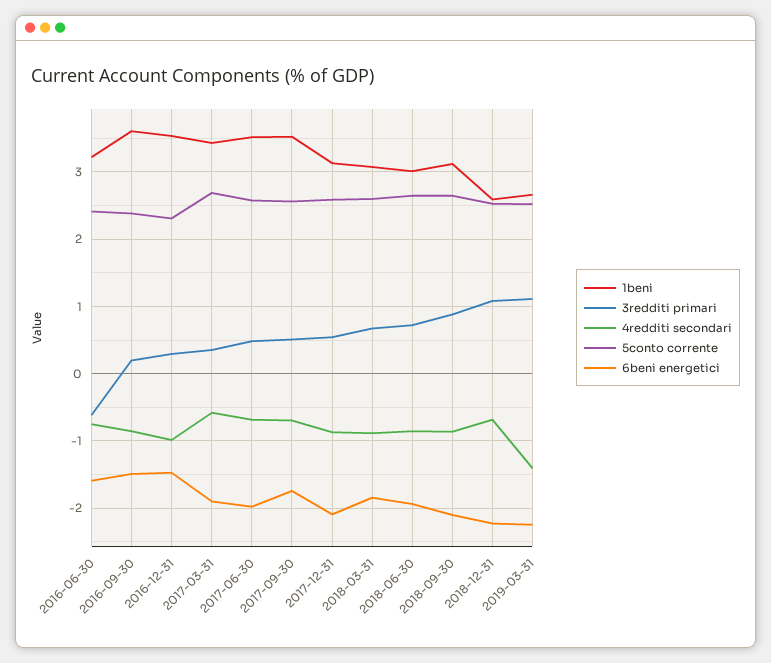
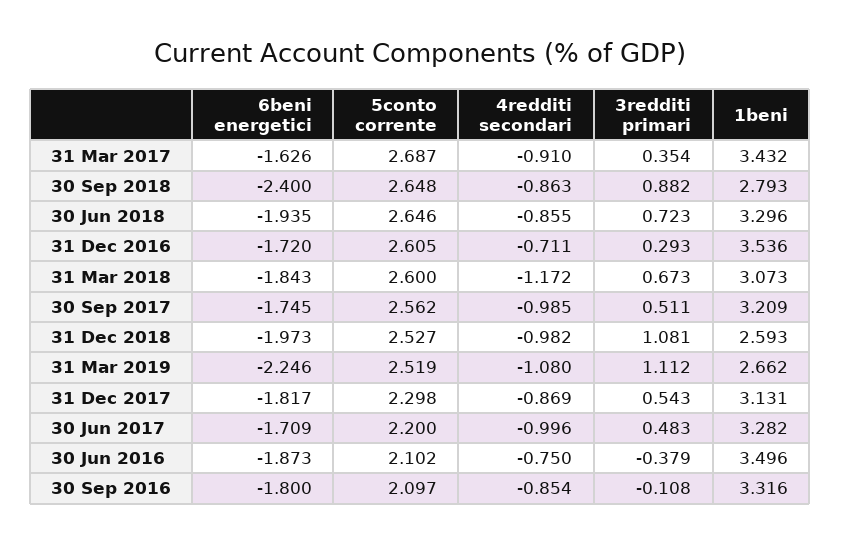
  {
    "1beni": {
-     "2016-06-30": 3.2,
+     "2016-06-30": 3.496,
-     "2016-09-30": 3.6,
+     "2016-09-30": 3.316,
      "2016-12-31": 3.536,
      "2017-03-31": 3.432,
-     "2017-06-30": 3.5,
+     "2017-06-30": 3.282,
-     "2017-09-30": 3.5,
+     "2017-09-30": 3.209,
      "2017-12-31": 3.131,
      "2018-03-31": 3.073,
-     "2018-06-30": 3,
+     "2018-06-30": 3.296,
-     "2018-09-30": 3.1,
+     "2018-09-30": 2.793,
      "2018-12-31": 2.593,
      "2019-03-31": 2.662
    },
    "3redditi primari": {
-     "2016-06-30": -0.6,
+     "2016-06-30": -0.379,
-     "2016-09-30": 0.2,
+     "2016-09-30": -0.108,
      "2016-12-31": 0.293,
      "2017-03-31": 0.354,
      "2017-06-30": 0.483,
      "2017-09-30": 0.511,
      "2017-12-31": 0.543,
      "2018-03-31": 0.673,
      "2018-06-30": 0.723,
      "2018-09-30": 0.882,
      "2018-12-31": 1.081,
      "2019-03-31": 1.112
    },
    "4redditi secondari": {
      "2016-06-30": -0.75,
      "2016-09-30": -0.854,
-     "2016-12-31": -1,
+     "2016-12-31": -0.711,
-     "2017-03-31": -0.6,
+     "2017-03-31": -0.91,
-     "2017-06-30": -0.7,
+     "2017-06-30": -0.996,
-     "2017-09-30": -0.7,
+     "2017-09-30": -0.985,
      "2017-12-31": -0.869,
-     "2018-03-31": -0.9,
+     "2018-03-31": -1.172,
      "2018-06-30": -0.855,
      "2018-09-30": -0.863,
-     "2018-12-31": -0.7,
+     "2018-12-31": -0.982,
-     "2019-03-31": -1.4
+     "2019-03-31": -1.08
    },
    "5conto corrente": {
-     "2016-06-30": 2.4,
+     "2016-06-30": 2.102,
-     "2016-09-30": 2.4,
+     "2016-09-30": 2.097,
-     "2016-12-31": 2.3,
+     "2016-12-31": 2.605,
      "2017-03-31": 2.687,
-     "2017-06-30": 2.6,
+     "2017-06-30": 2.2,
      "2017-09-30": 2.562,
-     "2017-12-31": 2.6,
+     "2017-12-31": 2.298,
      "2018-03-31": 2.6,
      "2018-06-30": 2.646,
      "2018-09-30": 2.648,
      "2018-12-31": 2.527,
      "2019-03-31": 2.519
    },
    "6beni energetici": {
-     "2016-06-30": -1.6,
+     "2016-06-30": -1.873,
-     "2016-09-30": -1.5,
+     "2016-09-30": -1.8,
-     "2016-12-31": -1.5,
+     "2016-12-31": -1.72,
-     "2017-03-31": -1.9,
+     "2017-03-31": -1.626,
-     "2017-06-30": -2,
+     "2017-06-30": -1.709,
      "2017-09-30": -1.745,
-     "2017-12-31": -2.1,
+     "2017-12-31": -1.817,
      "2018-03-31": -1.843,
      "2018-06-30": -1.935,
-     "2018-09-30": -2.1,
+     "2018-09-30": -2.4,
-     "2018-12-31": -2.2,
+     "2018-12-31": -1.973,
      "2019-03-31": -2.246
    }
  }

